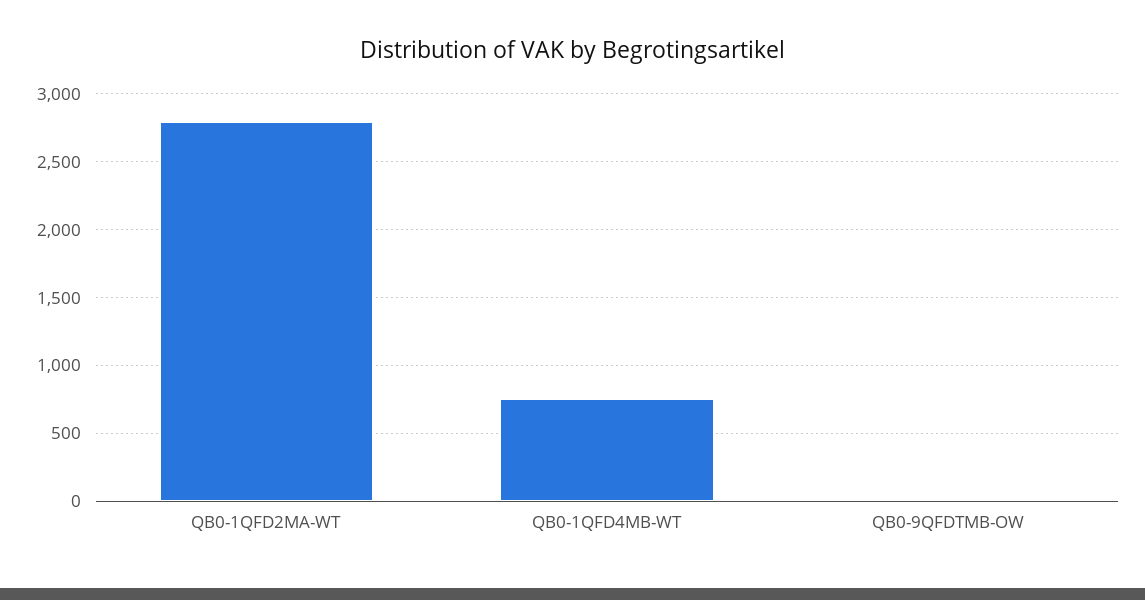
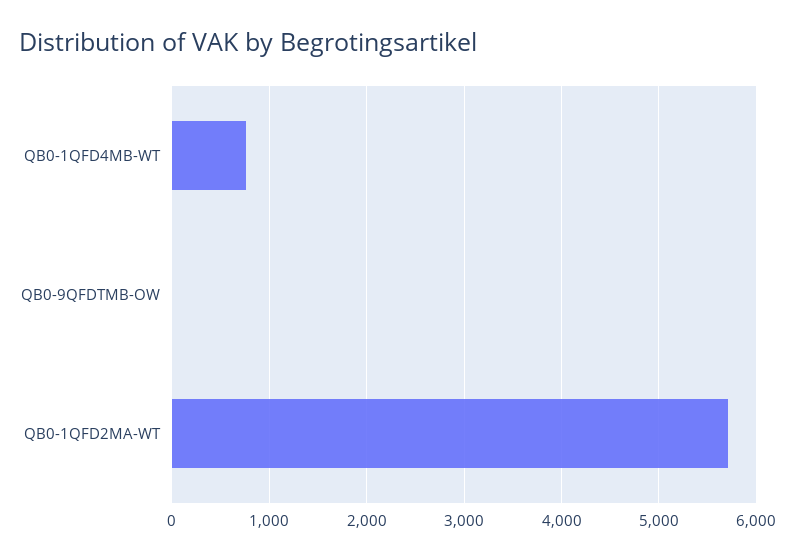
  {
-   "QB0-1QFD2MA-WT": 2800,
+   "QB0-1QFD2MA-WT": 5700,
    "QB0-1QFD4MB-WT": 750,
    "QB0-9QFDTMB-OW": 0
  }

